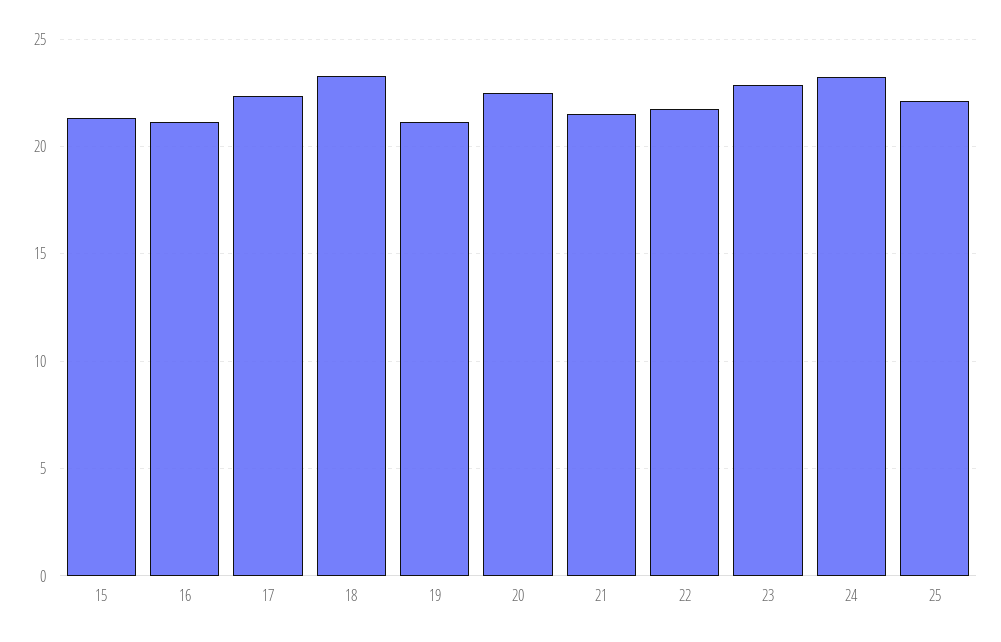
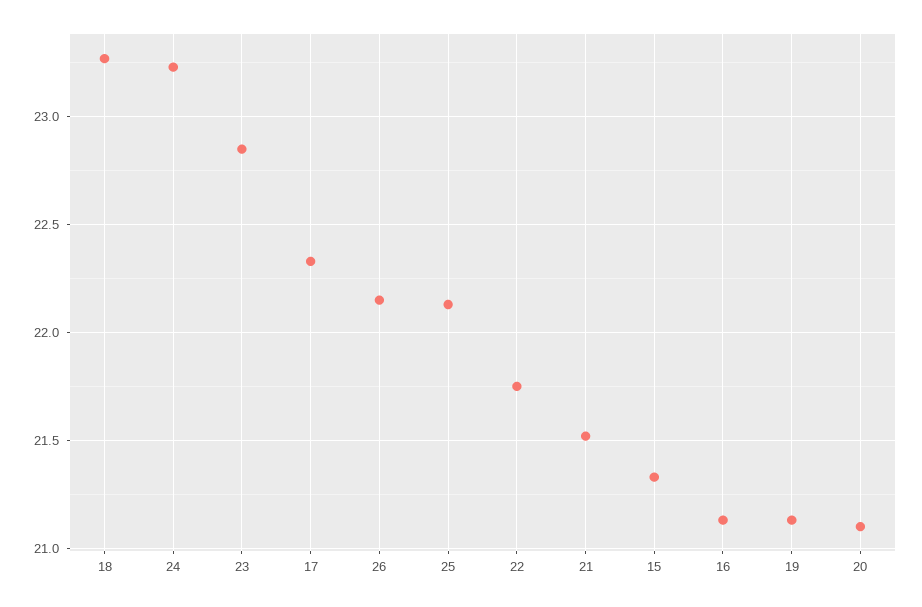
  {
    "15": 21.35,
    "16": 21.15,
    "17": 22.35,
    "18": 23.25,
    "19": 21.15,
-   "20": 22.5,
+   "20": 21.1,
    "21": 21.5,
    "22": 21.75,
    "23": 22.85,
    "24": 23.25,
-   "25": 22.15
+   "25": 22.15,
+   "26": 22.15
  }

